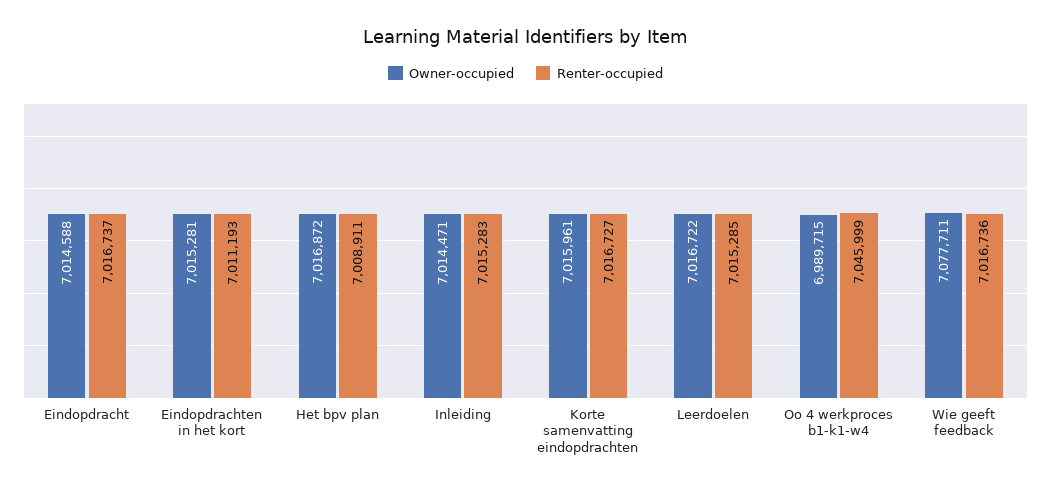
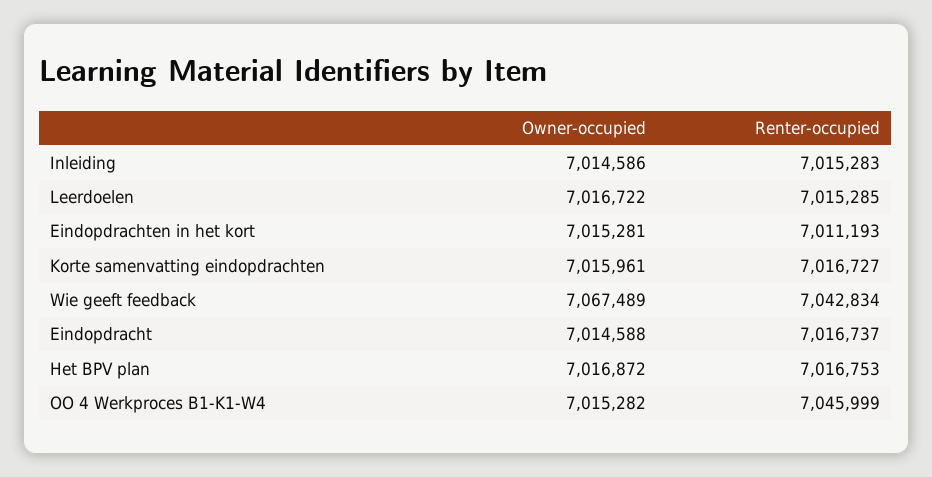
  {
    "Owner-occupied": {
      "Eindopdracht": 7014588,
      "Eindopdrachten in het kort": 7015281,
      "Het bpv plan": 7016872,
-     "Inleiding": 7014471,
+     "Inleiding": 7014586,
      "Korte samenvatting eindopdrachten": 7015961,
      "Leerdoelen": 7016722,
-     "Oo 4 werkproces b1-k1-w4": 6989715,
+     "Oo 4 werkproces b1-k1-w4": 7015282,
-     "Wie geeft feedback": 7077711
+     "Wie geeft feedback": 7067489
    },
    "Renter-occupied": {
      "Eindopdracht": 7016737,
      "Eindopdrachten in het kort": 7011193,
-     "Het bpv plan": 7008911,
+     "Het bpv plan": 7016753,
      "Inleiding": 7015283,
      "Korte samenvatting eindopdrachten": 7016727,
      "Leerdoelen": 7015285,
      "Oo 4 werkproces b1-k1-w4": 7045999,
-     "Wie geeft feedback": 7016736
+     "Wie geeft feedback": 7042834
    }
  }

